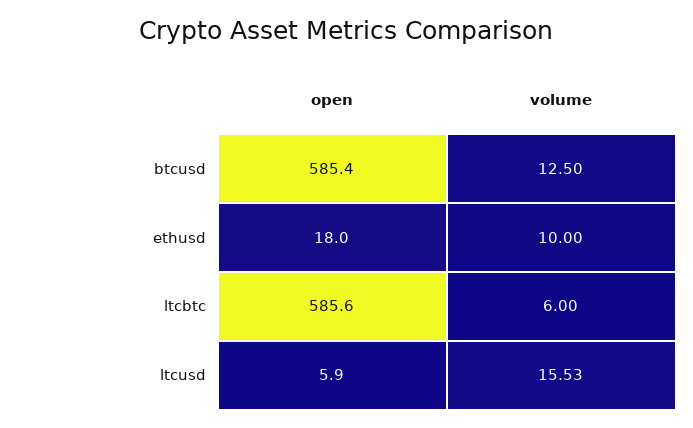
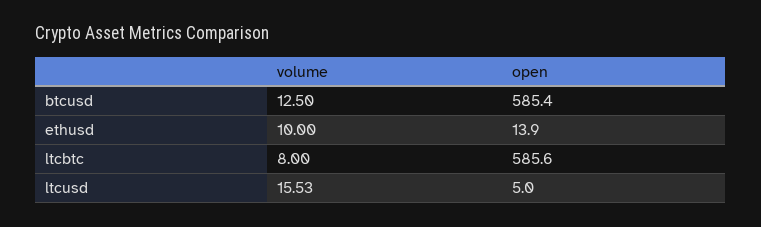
  {
    "open": {
      "btcusd": 585.4,
-     "ethusd": 18,
+     "ethusd": 13.9,
      "ltcbtc": 585.6,
-     "ltcusd": 5.9
+     "ltcusd": 5
    },
    "volume": {
      "btcusd": 12.5,
      "ethusd": 10,
-     "ltcbtc": 6,
+     "ltcbtc": 8,
      "ltcusd": 15.53
    }
  }

